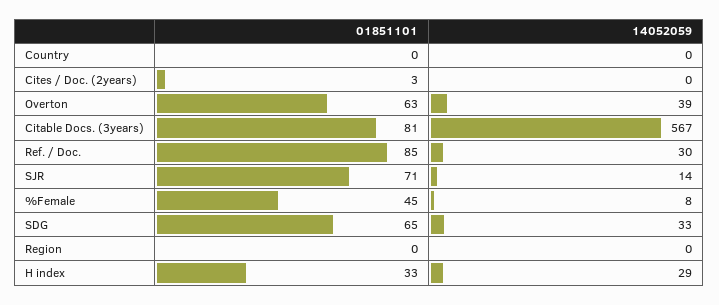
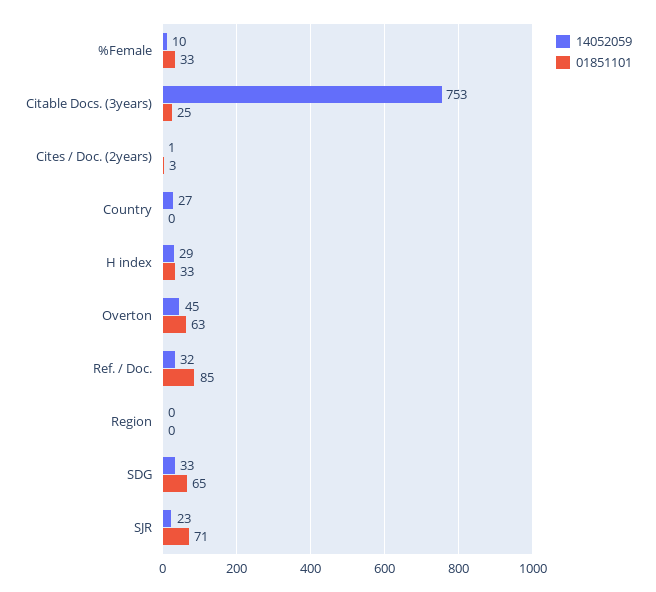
  {
    "01851101": {
      "Country": 0,
      "Cites / Doc. (2years)": 3,
      "Overton": 63,
-     "Citable Docs. (3years)": 81,
+     "Citable Docs. (3years)": 25,
      "Ref. / Doc.": 85,
      "SJR": 71,
-     "%Female": 45,
+     "%Female": 33,
      "SDG": 65,
      "Region": 0,
      "H index": 33
    },
    "14052059": {
-     "Country": 0,
+     "Country": 27,
-     "Cites / Doc. (2years)": 0,
+     "Cites / Doc. (2years)": 1,
-     "Overton": 39,
+     "Overton": 45,
-     "Citable Docs. (3years)": 567,
+     "Citable Docs. (3years)": 753,
-     "Ref. / Doc.": 30,
+     "Ref. / Doc.": 32,
-     "SJR": 14,
+     "SJR": 23,
-     "%Female": 8,
+     "%Female": 10,
      "SDG": 33,
      "Region": 0,
      "H index": 29
    }
  }

